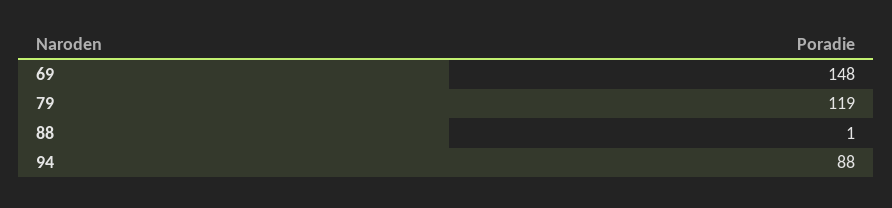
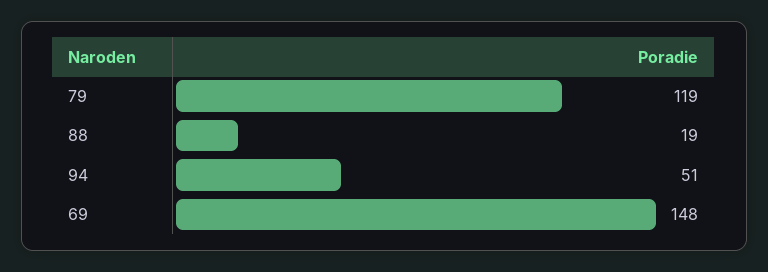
  {
    "69": 148,
    "79": 119,
-   "88": 1,
+   "88": 19,
-   "94": 88
+   "94": 51
  }

